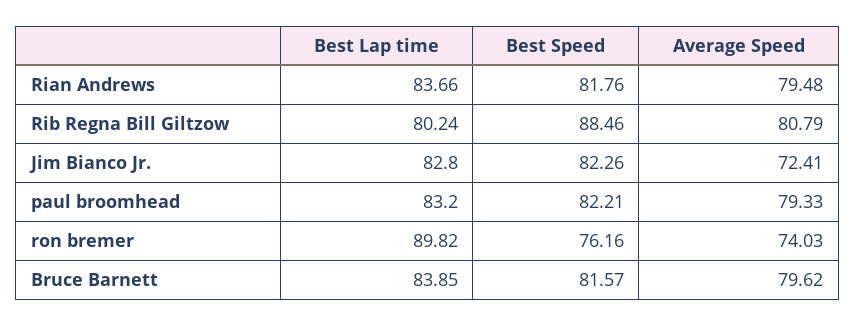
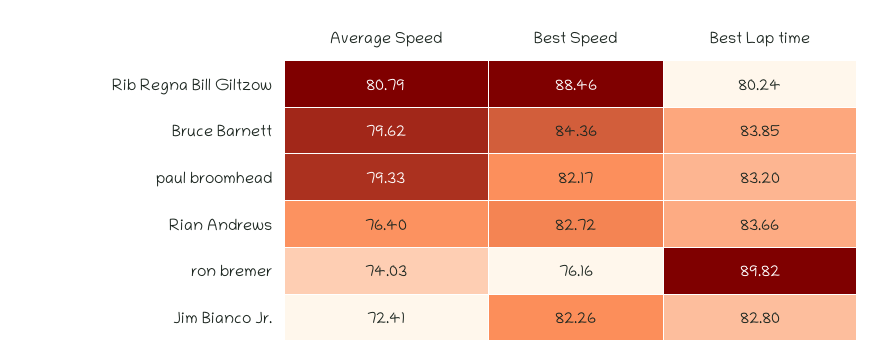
  {
    "Best Lap time": {
      "Rian Andrews": 83.66,
      "Rib Regna Bill Giltzow": 80.24,
      "Jim Bianco Jr.": 82.8,
      "paul broomhead": 83.2,
      "ron bremer": 89.82,
      "Bruce Barnett": 83.85
    },
    "Best Speed": {
-     "Rian Andrews": 81.76,
+     "Rian Andrews": 82.72,
      "Rib Regna Bill Giltzow": 88.46,
      "Jim Bianco Jr.": 82.26,
-     "paul broomhead": 82.21,
+     "paul broomhead": 82.17,
      "ron bremer": 76.16,
-     "Bruce Barnett": 81.57
+     "Bruce Barnett": 84.36
    },
    "Average Speed": {
-     "Rian Andrews": 79.48,
+     "Rian Andrews": 76.4,
      "Rib Regna Bill Giltzow": 80.79,
      "Jim Bianco Jr.": 72.41,
      "paul broomhead": 79.33,
      "ron bremer": 74.03,
      "Bruce Barnett": 79.62
    }
  }

